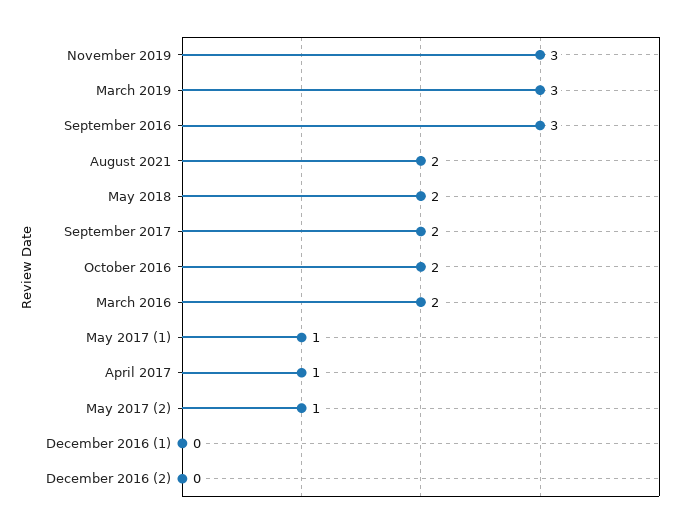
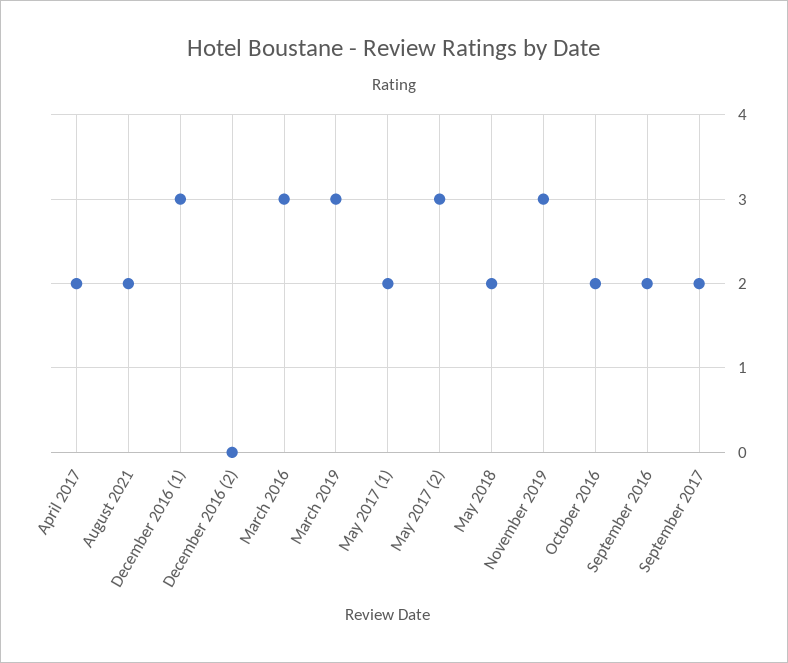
  {
    "November 2019": 3,
    "March 2019": 3,
-   "September 2016": 3,
+   "September 2016": 2,
    "August 2021": 2,
    "May 2018": 2,
    "September 2017": 2,
    "October 2016": 2,
-   "March 2016": 2,
+   "March 2016": 3,
-   "May 2017 (1)": 1,
+   "May 2017 (1)": 2,
-   "April 2017": 1,
+   "April 2017": 2,
-   "May 2017 (2)": 1,
+   "May 2017 (2)": 3,
-   "December 2016 (1)": 0,
+   "December 2016 (1)": 3,
    "December 2016 (2)": 0
  }

